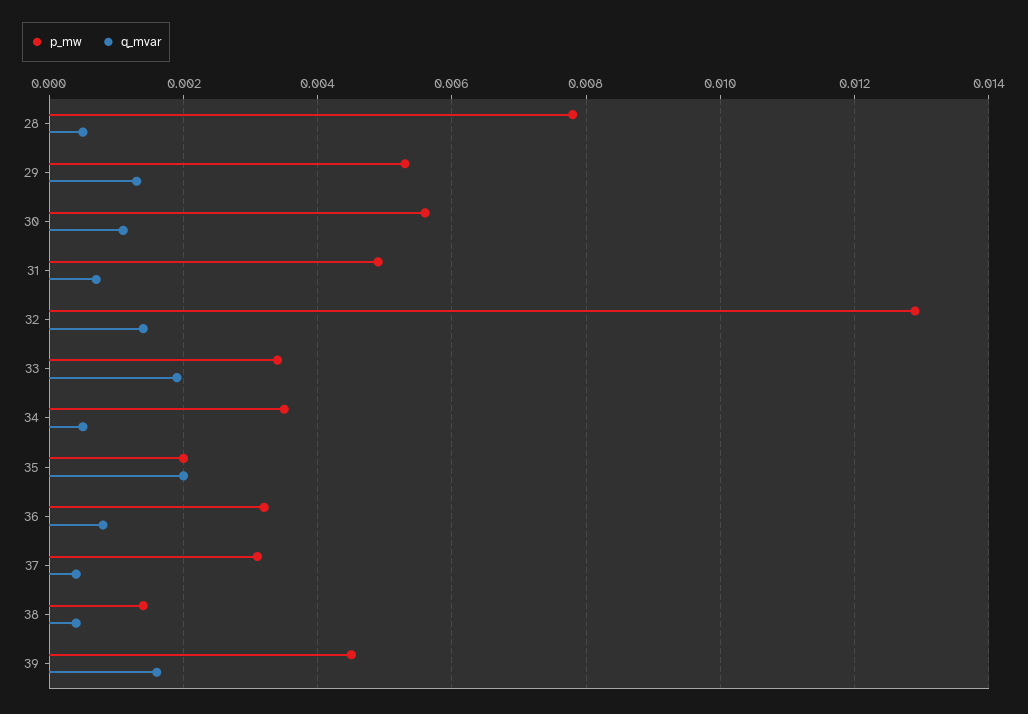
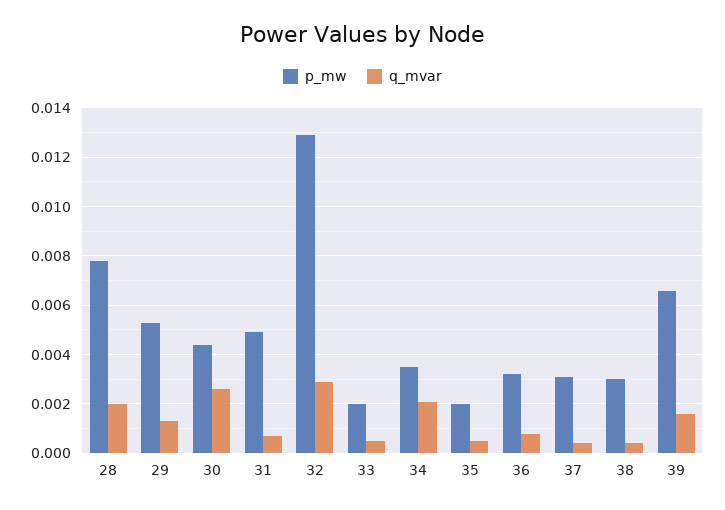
  {
    "p_mw": {
      "28": 0.008,
      "29": 0.0055,
-     "30": 0.0055,
+     "30": 0.0045,
      "31": 0.005,
      "32": 0.013,
-     "33": 0.0035,
+     "33": 0.002,
      "34": 0.0035,
      "35": 0.002,
      "36": 0.003,
      "37": 0.003,
-     "38": 0.0015,
+     "38": 0.003,
-     "39": 0.0045
+     "39": 0.0065
    },
    "q_mvar": {
-     "28": 0.0005,
+     "28": 0.002,
      "29": 0.0015,
-     "30": 0.001,
+     "30": 0.0025,
      "31": 0.0005,
-     "32": 0.0015,
+     "32": 0.003,
-     "33": 0.002,
+     "33": 0.0005,
-     "34": 0.0005,
+     "34": 0.002,
-     "35": 0.002,
+     "35": 0.0005,
      "36": 0.001,
      "37": 0.0005,
      "38": 0.0005,
      "39": 0.0015
    }
  }

